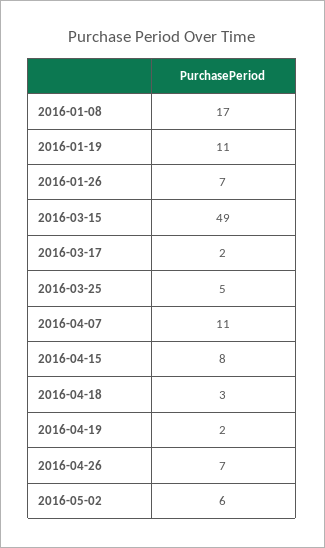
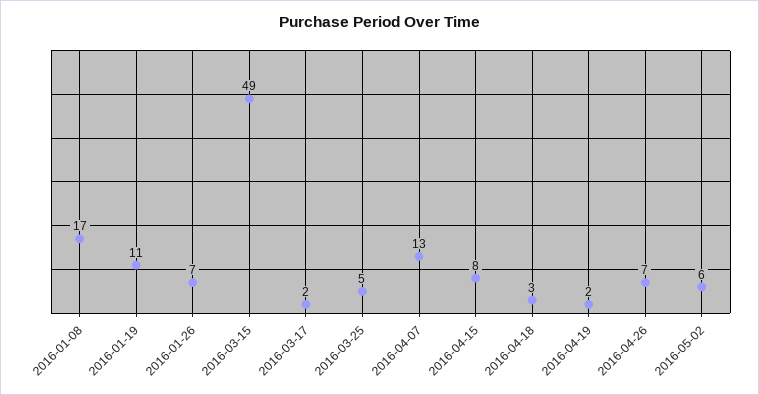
  {
    "2016-01-08": 17,
    "2016-01-19": 11,
    "2016-01-26": 7,
    "2016-03-15": 49,
    "2016-03-17": 2,
    "2016-03-25": 5,
-   "2016-04-07": 11,
+   "2016-04-07": 13,
    "2016-04-15": 8,
    "2016-04-18": 3,
    "2016-04-19": 2,
    "2016-04-26": 7,
    "2016-05-02": 6
  }

